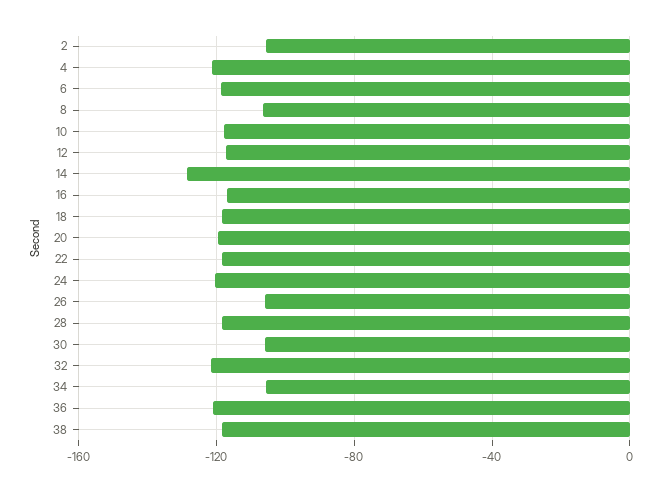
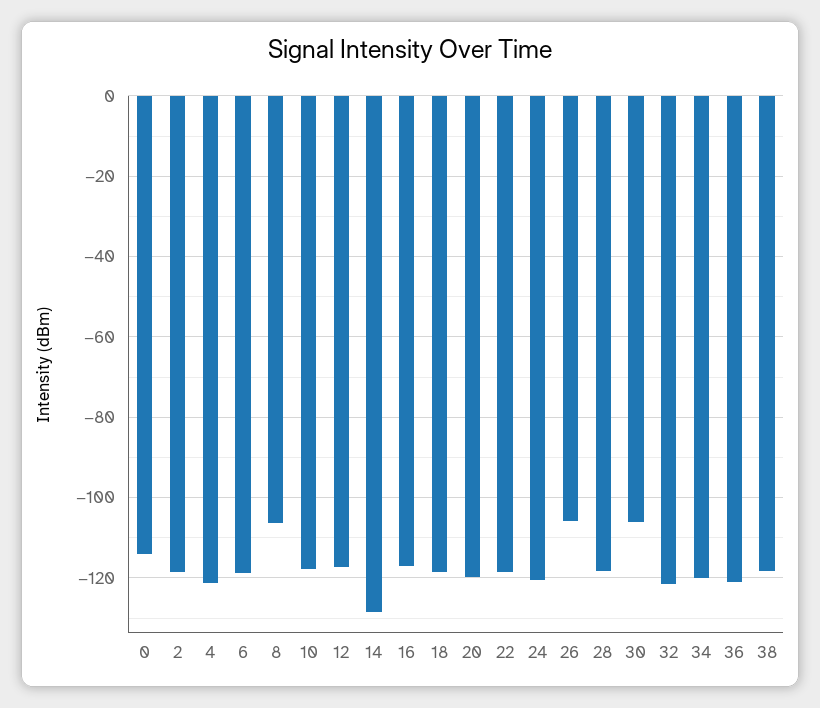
  {
-   "2": -105,
+   "2": -118,
    "4": -122,
    "6": -118,
    "8": -106,
    "10": -118,
    "12": -118,
    "14": -128,
    "16": -116,
    "18": -118,
    "20": -120,
    "22": -118,
    "24": -120,
    "26": -106,
    "28": -118,
    "30": -106,
    "32": -122,
-   "34": -105,
+   "34": -120,
    "36": -122,
-   "38": -118
+   "38": -118,
+   "0": -114
  }

